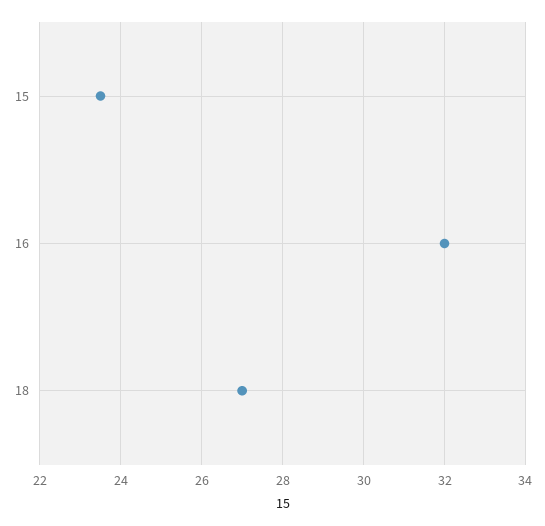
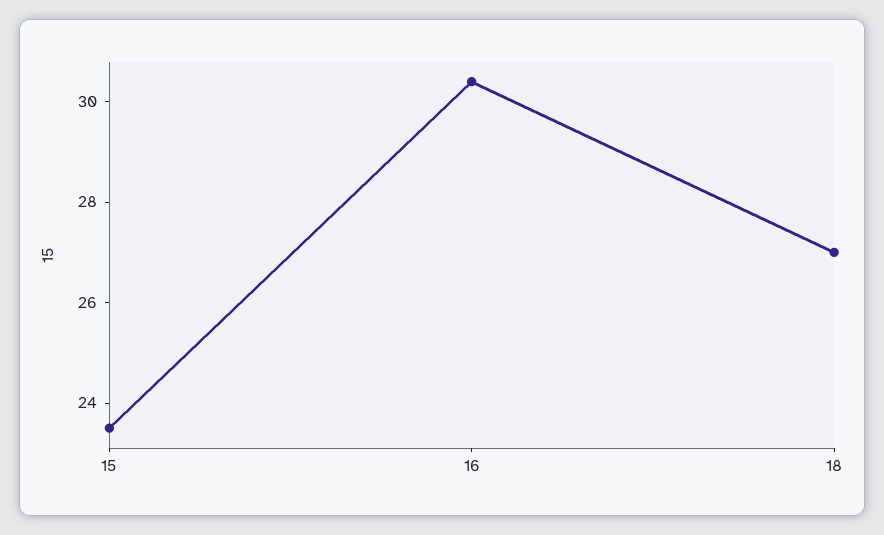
  {
    "15": 23.5,
-   "16": 32,
+   "16": 30.5,
    "18": 27
  }

